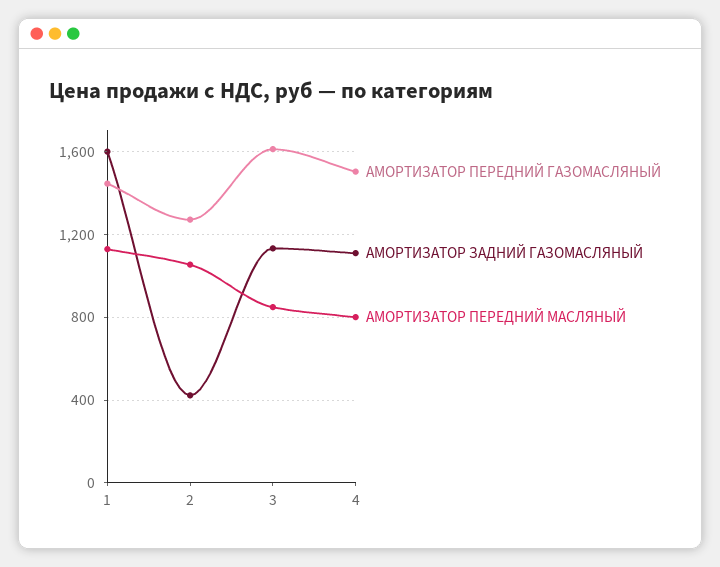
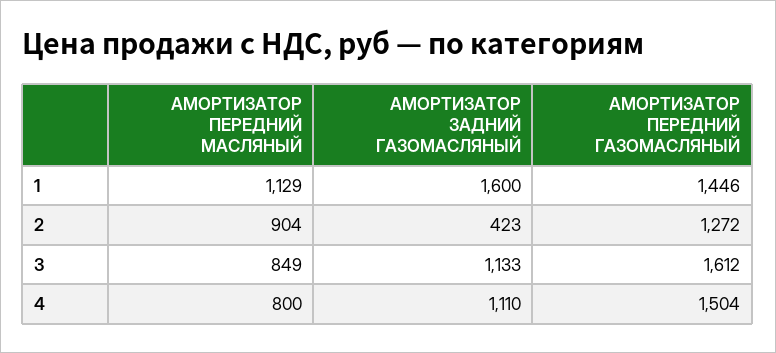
  {
    "АМОРТИЗАТОР ПЕРЕДНИЙ ГАЗОМАСЛЯНЫЙ": {
      "1": 1446,
      "2": 1272,
      "3": 1612,
      "4": 1504
    },
    "АМОРТИЗАТОР ЗАДНИЙ ГАЗОМАСЛЯНЫЙ": {
      "1": 1600,
      "2": 423,
      "3": 1133,
      "4": 1110
    },
    "АМОРТИЗАТОР ПЕРЕДНИЙ МАСЛЯНЫЙ": {
      "1": 1129,
-     "2": 1050,
+     "2": 904,
      "3": 849,
      "4": 800
    }
  }

